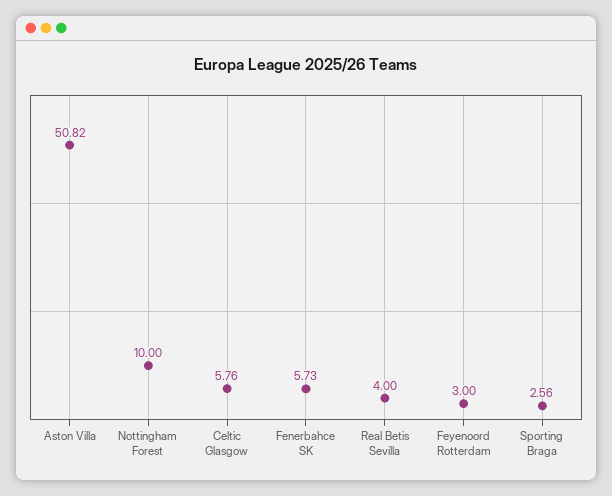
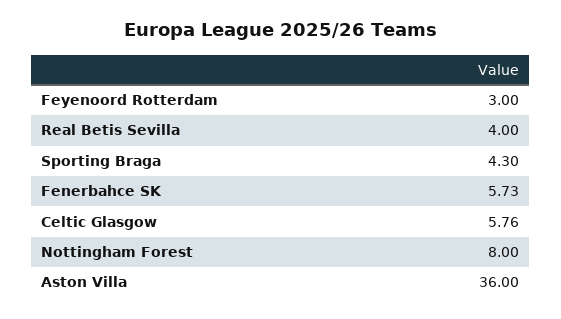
  {
-   "Aston Villa": 50.82,
+   "Aston Villa": 36,
-   "Nottingham Forest": 10,
+   "Nottingham Forest": 8,
    "Celtic Glasgow": 5.76,
    "Fenerbahce SK": 5.73,
    "Real Betis Sevilla": 4,
    "Feyenoord Rotterdam": 3,
-   "Sporting Braga": 2.56
+   "Sporting Braga": 4.3
  }

